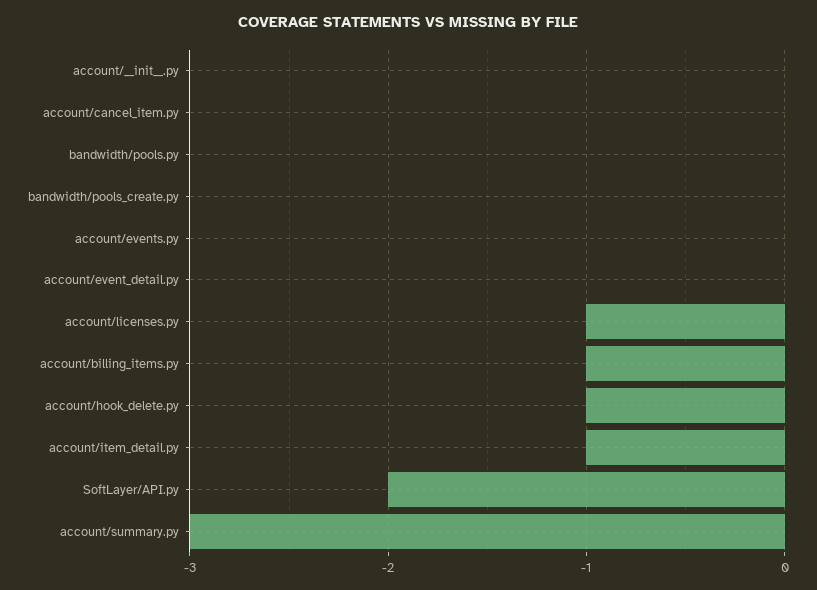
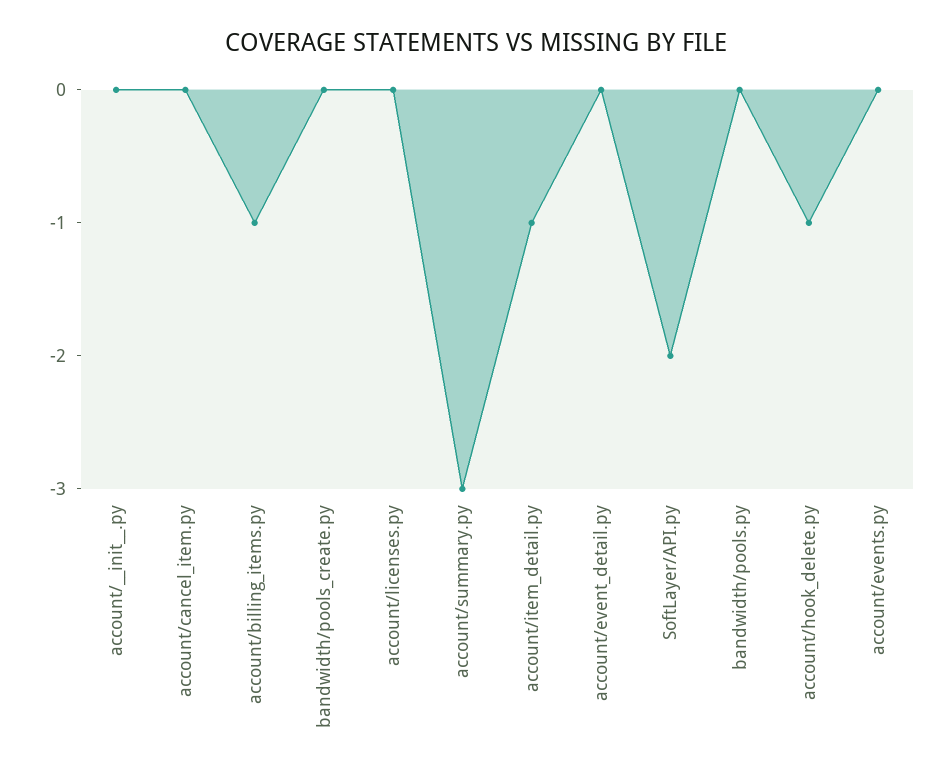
  {
    "account/__init__.py": 0,
    "account/cancel_item.py": 0,
    "bandwidth/pools.py": 0,
    "bandwidth/pools_create.py": 0,
    "account/events.py": 0,
    "account/event_detail.py": 0,
-   "account/licenses.py": -1,
+   "account/licenses.py": 0,
    "account/billing_items.py": -1,
    "account/hook_delete.py": -1,
    "account/item_detail.py": -1,
    "SoftLayer/API.py": -2,
    "account/summary.py": -3
  }

